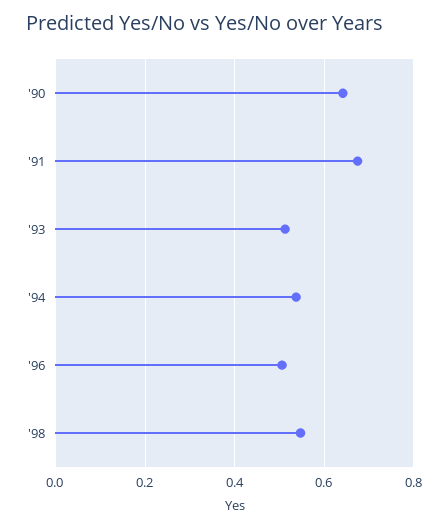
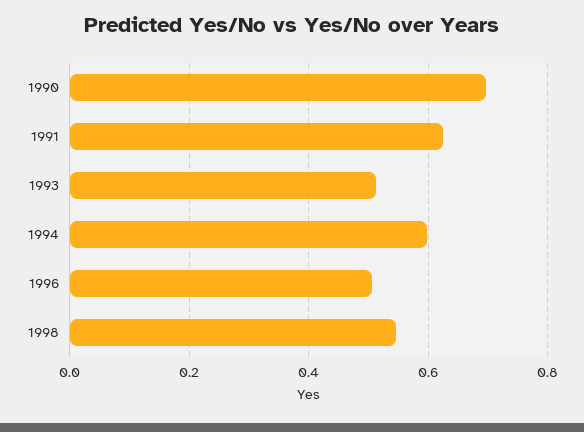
  {
-   "'90": 0.64,
+   "'90": 0.7,
-   "'91": 0.68,
+   "'91": 0.62,
    "'93": 0.52,
-   "'94": 0.54,
+   "'94": 0.6,
    "'96": 0.5,
    "'98": 0.54
  }

